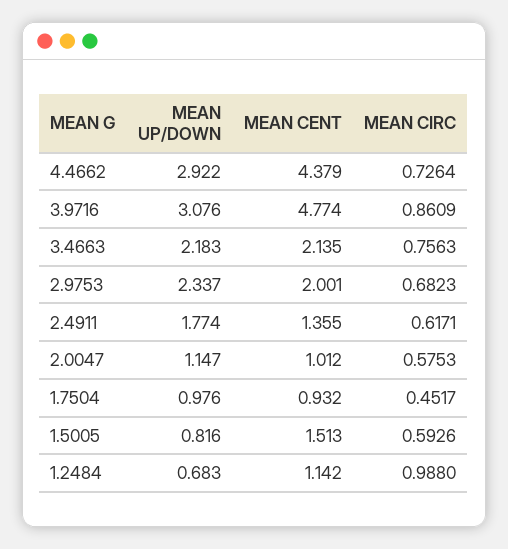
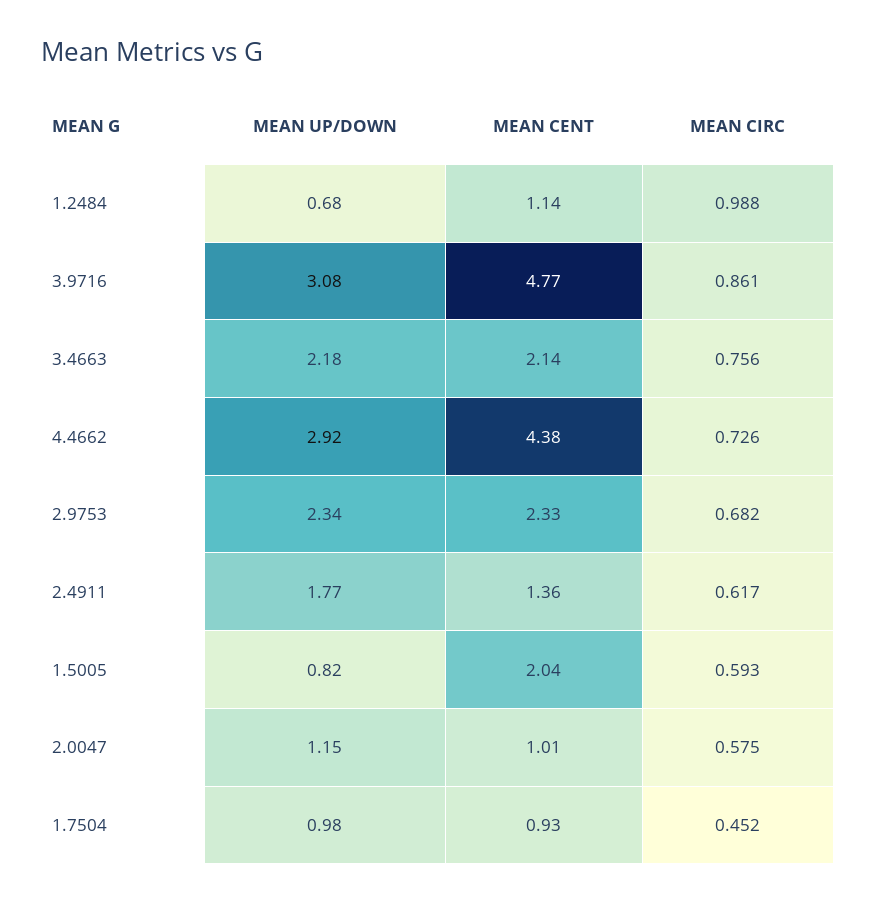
  {
    "MEAN UP/DOWN": {
      "4.4662": 2.922,
      "3.9716": 3.076,
      "3.4663": 2.183,
      "2.9753": 2.337,
      "2.4911": 1.774,
      "2.0047": 1.147,
      "1.7504": 0.976,
      "1.5005": 0.816,
      "1.2484": 0.683
    },
    "MEAN CENT": {
      "4.4662": 4.379,
      "3.9716": 4.774,
      "3.4663": 2.135,
-     "2.9753": 2.001,
+     "2.9753": 2.33,
      "2.4911": 1.355,
      "2.0047": 1.012,
      "1.7504": 0.932,
-     "1.5005": 1.513,
+     "1.5005": 2.04,
      "1.2484": 1.142
    },
    "MEAN CIRC": {
      "4.4662": 0.7264,
      "3.9716": 0.8609,
      "3.4663": 0.7563,
      "2.9753": 0.6823,
      "2.4911": 0.6171,
      "2.0047": 0.5753,
      "1.7504": 0.4517,
      "1.5005": 0.5926,
      "1.2484": 0.988
    }
  }

